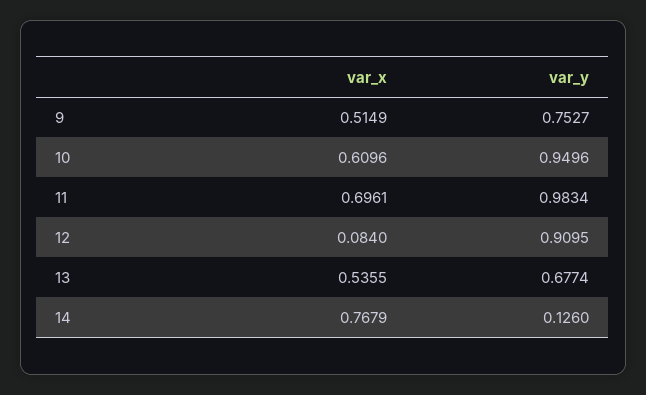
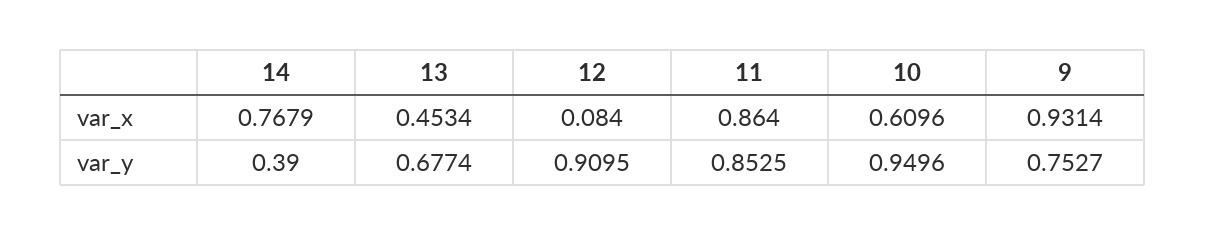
  {
    "var_x": {
-     "9": 0.5149,
+     "9": 0.9314,
      "10": 0.6096,
-     "11": 0.6961,
+     "11": 0.864,
      "12": 0.084,
-     "13": 0.5355,
+     "13": 0.4534,
      "14": 0.7679
    },
    "var_y": {
      "9": 0.7527,
      "10": 0.9496,
-     "11": 0.9834,
+     "11": 0.8525,
      "12": 0.9095,
      "13": 0.6774,
-     "14": 0.126
+     "14": 0.39
    }
  }

